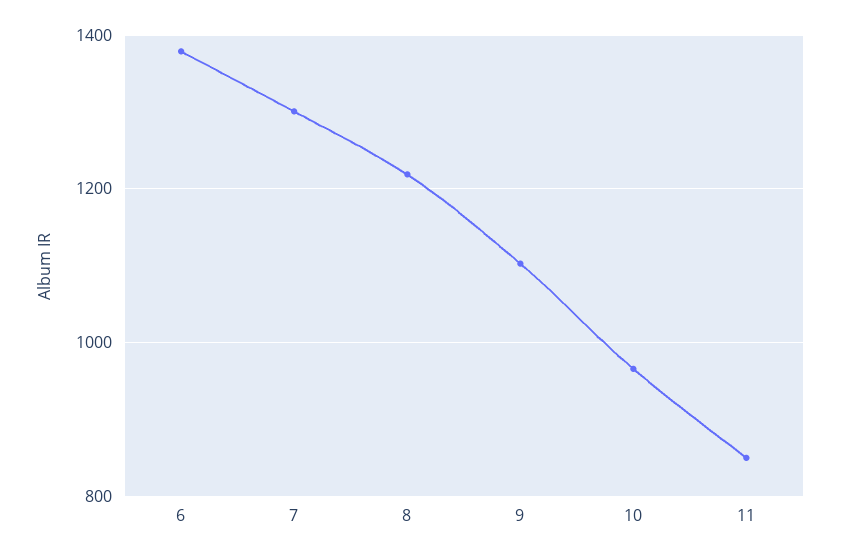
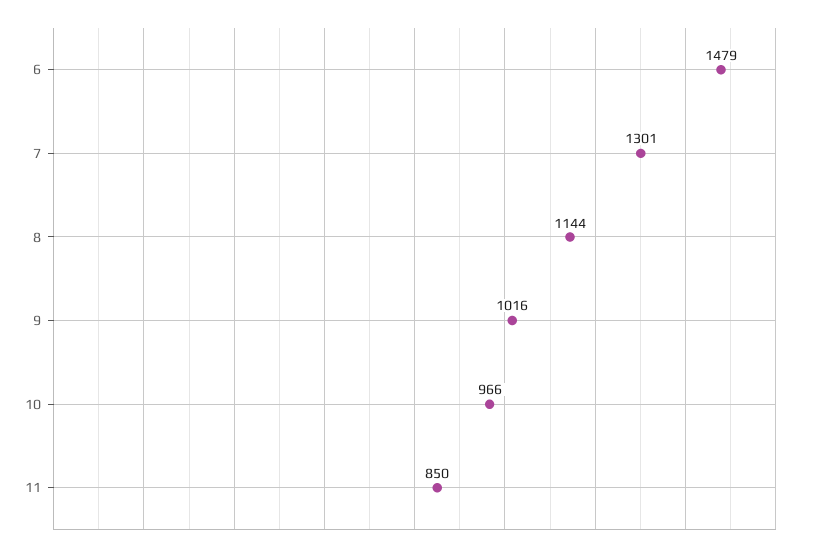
  {
-   "6": 1380,
+   "6": 1479,
    "7": 1301,
-   "8": 1220,
+   "8": 1144,
-   "9": 1100,
+   "9": 1016,
    "10": 966,
    "11": 850
  }

